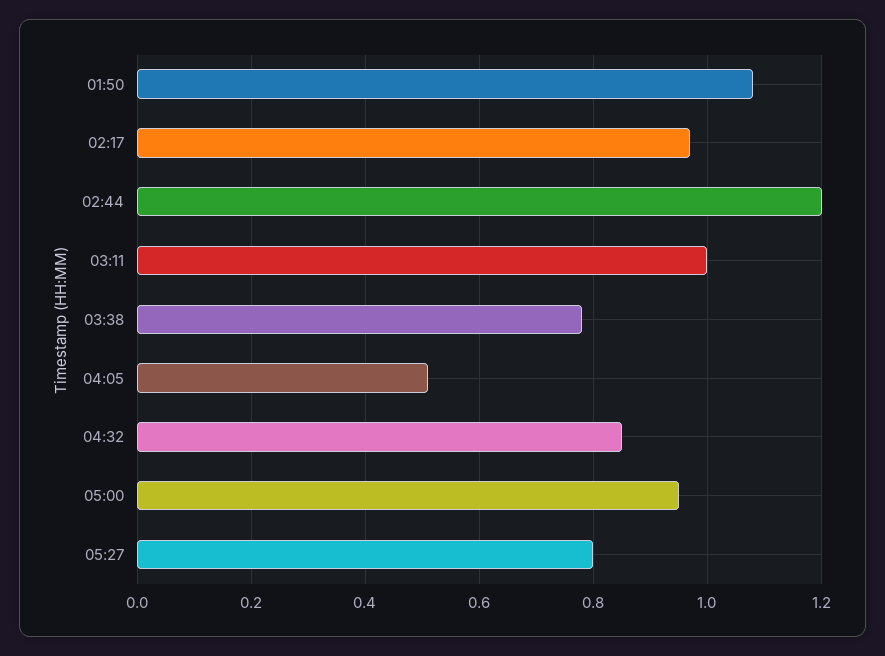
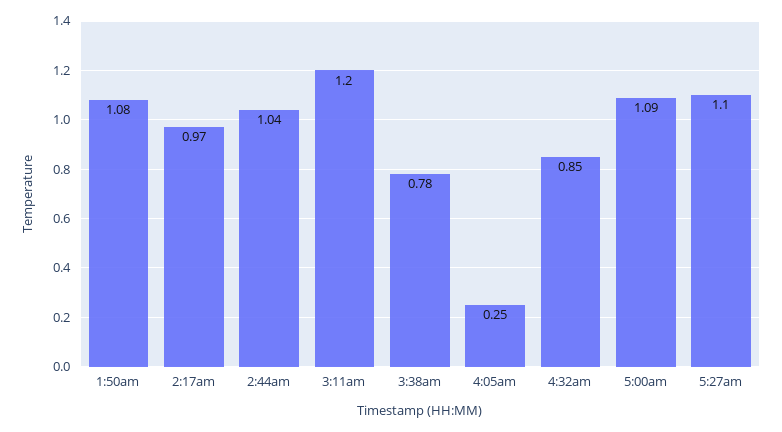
  {
    "01:50": 1.08,
    "02:17": 0.97,
-   "02:44": 1.2,
+   "02:44": 1.04,
-   "03:11": 1,
+   "03:11": 1.2,
    "03:38": 0.78,
-   "04:05": 0.5,
+   "04:05": 0.25,
    "04:32": 0.85,
-   "05:00": 0.95,
+   "05:00": 1.09,
-   "05:27": 0.8
+   "05:27": 1.1
  }

